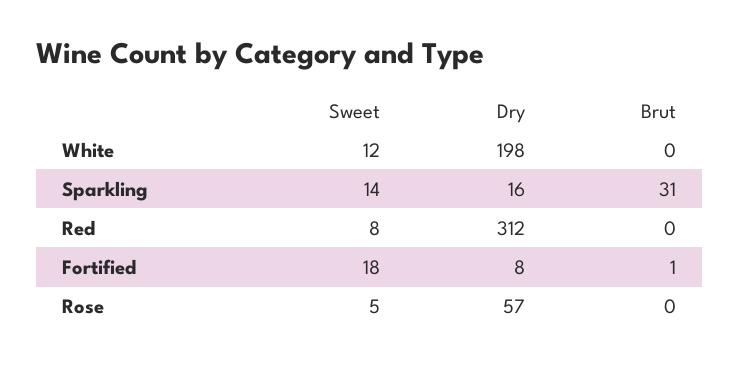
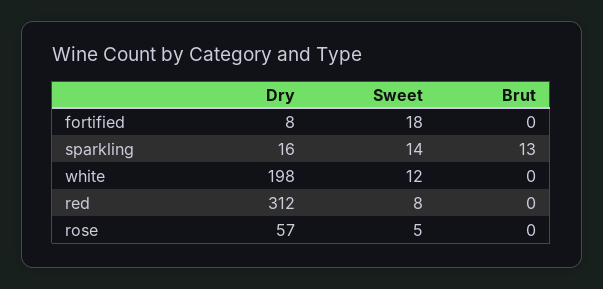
  {
    "Sweet": {
      "White": 12,
      "Sparkling": 14,
      "Red": 8,
      "Fortified": 18,
      "Rose": 5
    },
    "Dry": {
      "White": 198,
      "Sparkling": 16,
      "Red": 312,
      "Fortified": 8,
      "Rose": 57
    },
    "Brut": {
      "White": 0,
-     "Sparkling": 31,
+     "Sparkling": 13,
      "Red": 0,
-     "Fortified": 1,
+     "Fortified": 0,
      "Rose": 0
    }
  }

